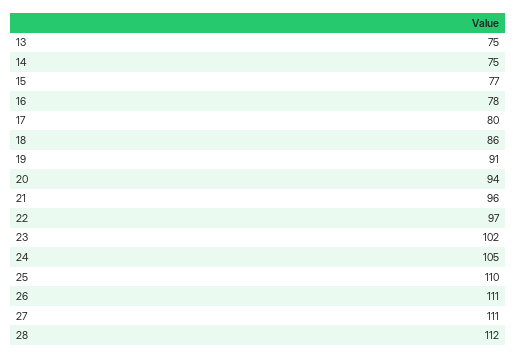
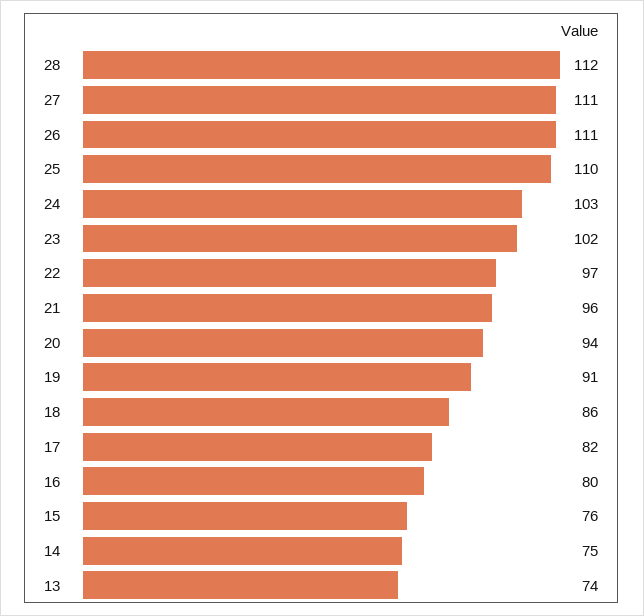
  {
-   "13": 75,
+   "13": 74,
    "14": 75,
-   "15": 77,
+   "15": 76,
-   "16": 78,
+   "16": 80,
-   "17": 80,
+   "17": 82,
    "18": 86,
    "19": 91,
    "20": 94,
    "21": 96,
    "22": 97,
    "23": 102,
-   "24": 105,
+   "24": 103,
    "25": 110,
    "26": 111,
    "27": 111,
    "28": 112
  }

